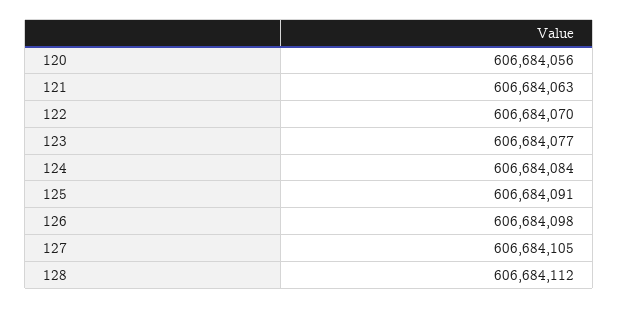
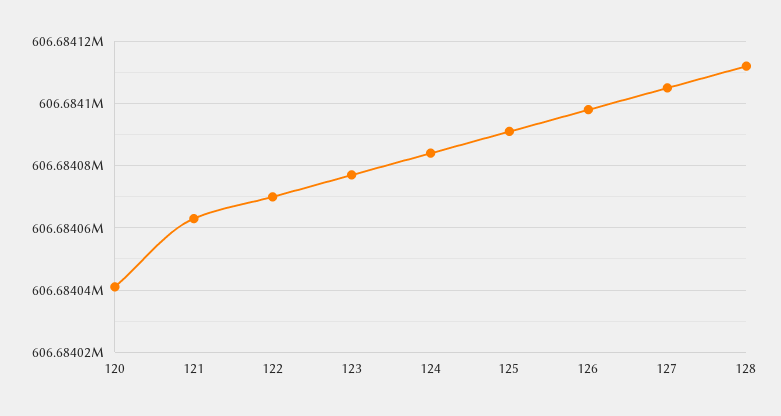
  {
-   "120": 606684056,
+   "120": 606684040,
    "121": 606684063,
    "122": 606684070,
    "123": 606684077,
    "124": 606684084,
    "125": 606684091,
    "126": 606684098,
    "127": 606684105,
    "128": 606684112
  }

